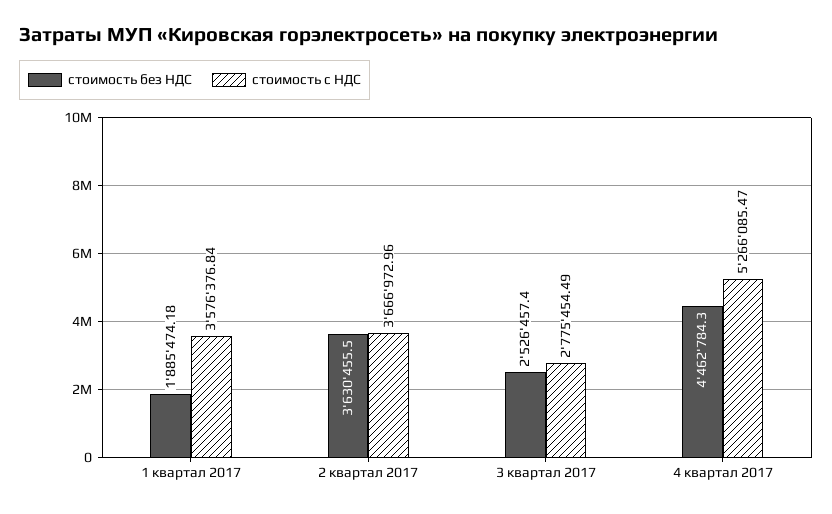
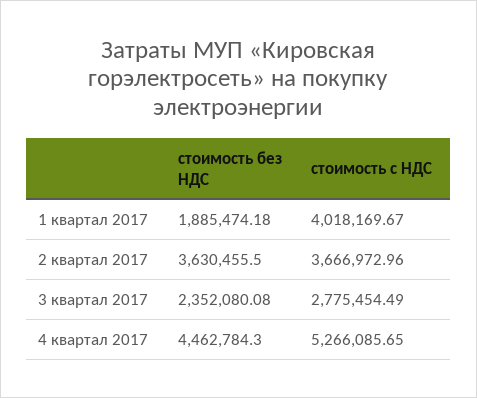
  {
    "стоимость без НДС": {
      "1 квартал 2017": 1885474.18,
      "2 квартал 2017": 3630455.5,
-     "3 квартал 2017": 2526457.4,
+     "3 квартал 2017": 2352080.08,
      "4 квартал 2017": 4462784.3
    },
    "стоимость с НДС": {
-     "1 квартал 2017": 3576376.84,
+     "1 квартал 2017": 4018169.67,
      "2 квартал 2017": 3666972.96,
      "3 квартал 2017": 2775454.49,
-     "4 квартал 2017": 5266085.47
+     "4 квартал 2017": 5266085.65
    }
  }

